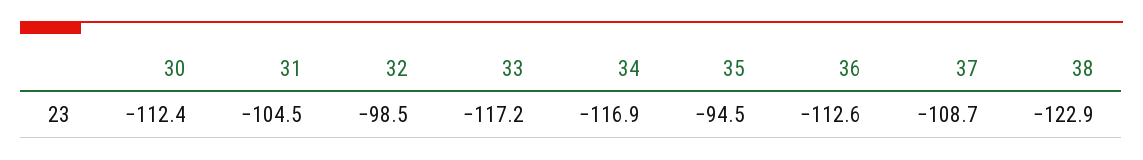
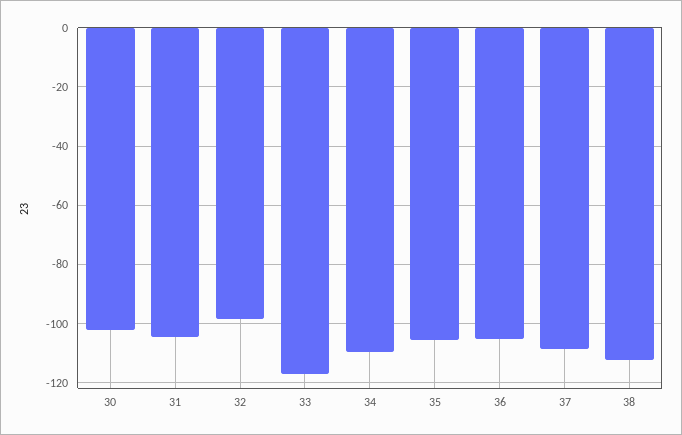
  {
-   "30": -112.4,
+   "30": -102.5,
    "31": -104.5,
    "32": -98.5,
    "33": -117.2,
-   "34": -116.9,
+   "34": -110,
-   "35": -94.5,
+   "35": -105,
-   "36": -112.6,
+   "36": -105,
    "37": -108.7,
-   "38": -122.9
+   "38": -112.5
  }

